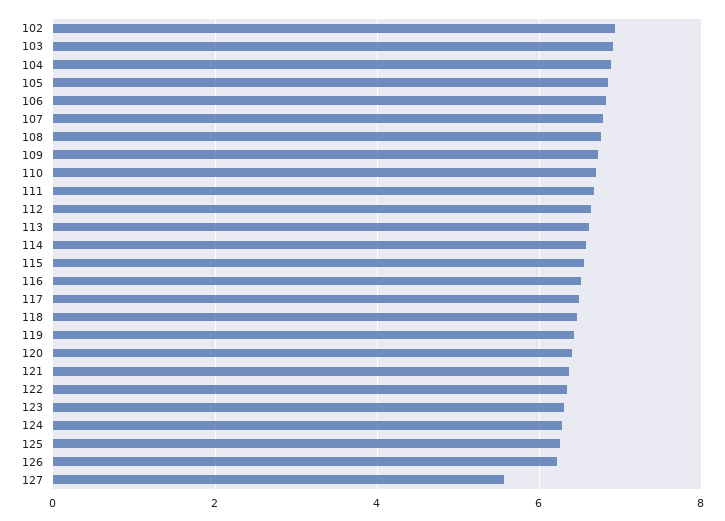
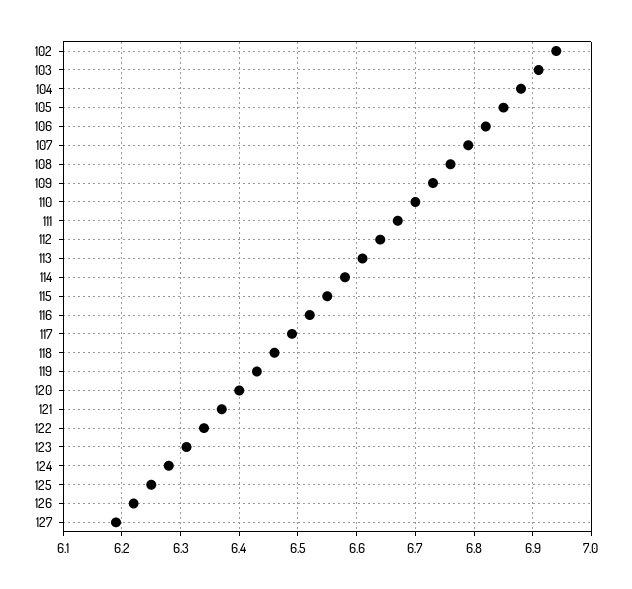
  {
    "102": 6.95,
    "103": 6.9,
    "104": 6.9,
    "105": 6.85,
    "106": 6.8,
    "107": 6.8,
    "108": 6.75,
    "109": 6.75,
    "110": 6.7,
    "111": 6.65,
    "112": 6.65,
    "113": 6.6,
    "114": 6.6,
    "115": 6.55,
    "116": 6.5,
    "117": 6.5,
    "118": 6.45,
    "119": 6.45,
    "120": 6.4,
    "121": 6.35,
    "122": 6.35,
    "123": 6.3,
    "124": 6.3,
    "125": 6.25,
    "126": 6.2,
-   "127": 5.6
+   "127": 6.2
  }

